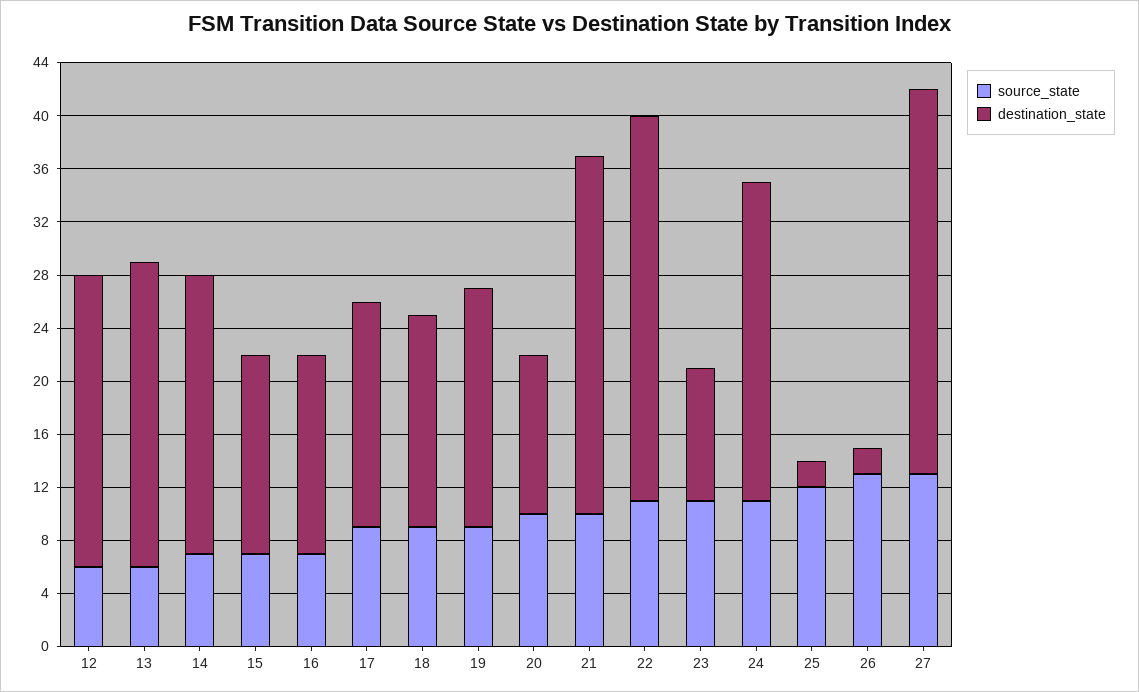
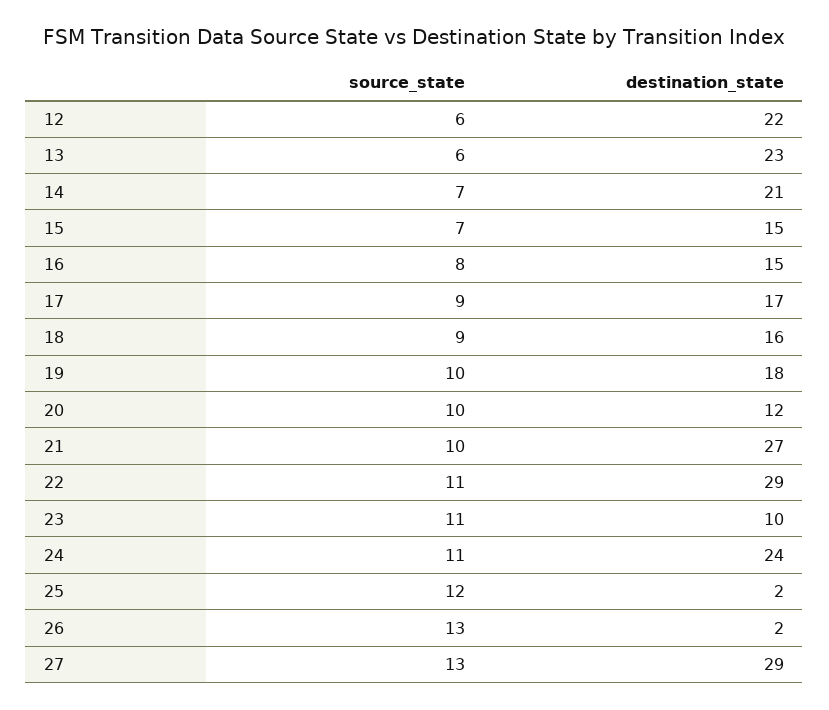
  {
    "source_state": {
      "12": 6,
      "13": 6,
      "14": 7,
      "15": 7,
-     "16": 7,
+     "16": 8,
      "17": 9,
      "18": 9,
-     "19": 9,
+     "19": 10,
      "20": 10,
      "21": 10,
      "22": 11,
      "23": 11,
      "24": 11,
      "25": 12,
      "26": 13,
      "27": 13
    },
    "destination_state": {
      "12": 22,
      "13": 23,
      "14": 21,
      "15": 15,
      "16": 15,
      "17": 17,
      "18": 16,
      "19": 18,
      "20": 12,
      "21": 27,
      "22": 29,
      "23": 10,
      "24": 24,
      "25": 2,
      "26": 2,
      "27": 29
    }
  }

